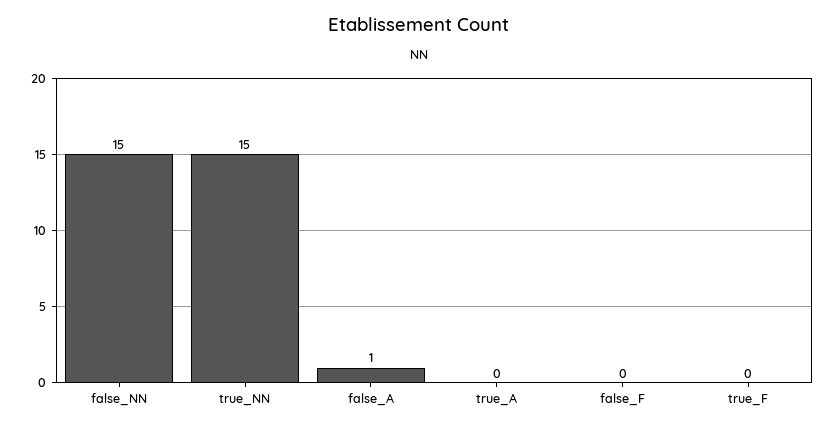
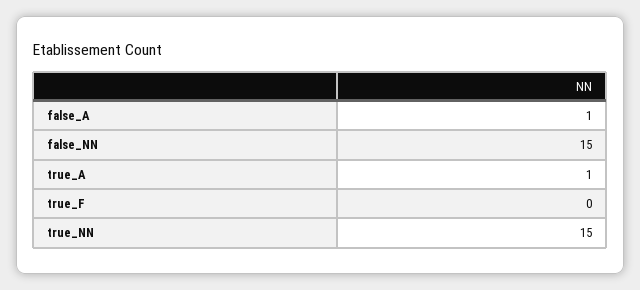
  {
    "false_NN": 15,
    "true_NN": 15,
    "false_A": 1,
-   "true_A": 0,
+   "true_A": 1,
-   "false_F": 0,
    "true_F": 0
  }

